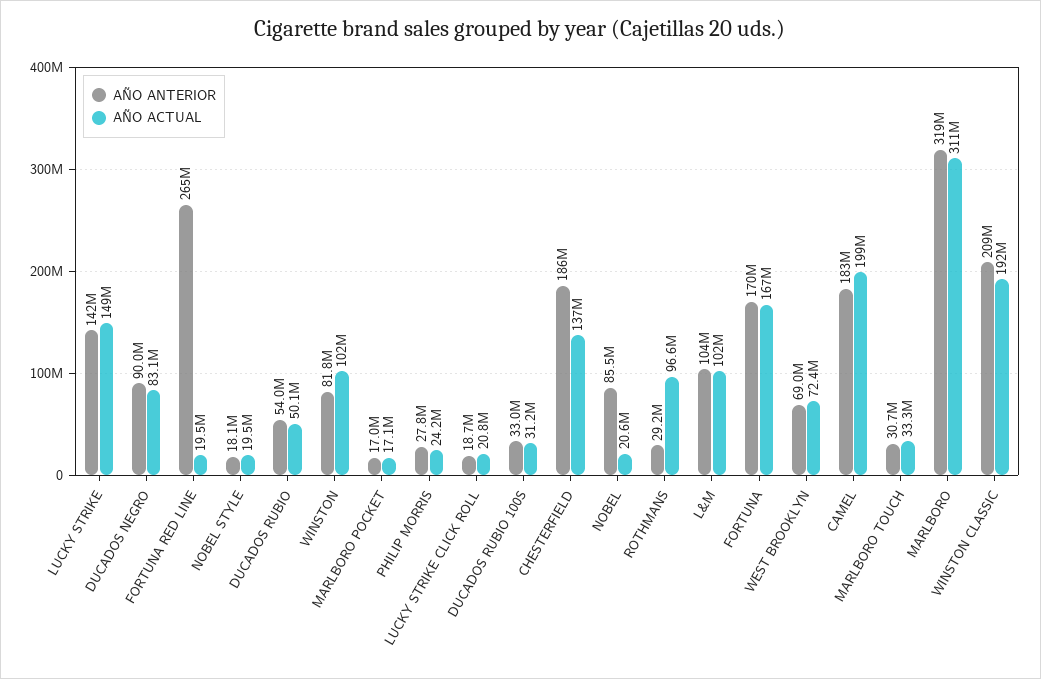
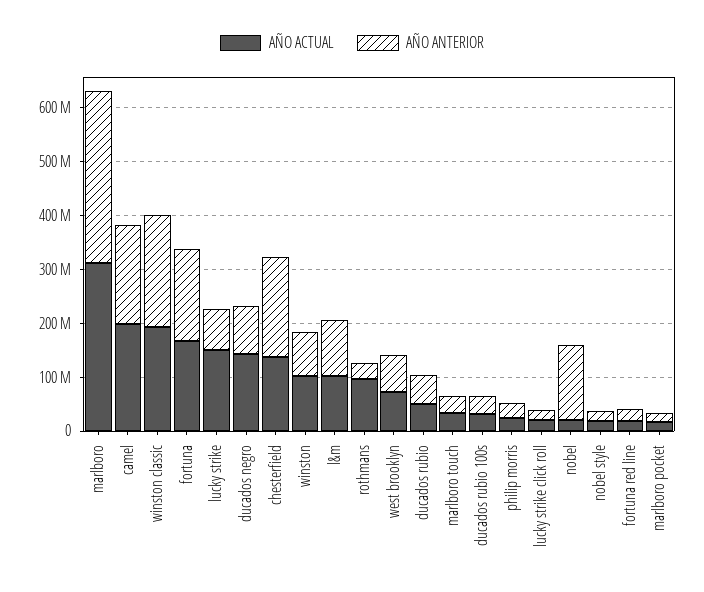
  {
    "AÑO ANTERIOR": {
-     "LUCKY STRIKE": 142000000,
+     "LUCKY STRIKE": 80000000,
      "DUCADOS NEGRO": 90000000,
-     "FORTUNA RED LINE": 265000000,
+     "FORTUNA RED LINE": 20000000,
      "NOBEL STYLE": 18100000,
      "DUCADOS RUBIO": 54000000,
      "WINSTON": 81800000,
      "MARLBORO POCKET": 17000000,
      "PHILIP MORRIS": 27800000,
      "LUCKY STRIKE CLICK ROLL": 18700000,
      "DUCADOS RUBIO 100S": 33000000,
      "CHESTERFIELD": 186000000,
-     "NOBEL": 85500000,
+     "NOBEL": 140000000,
      "ROTHMANS": 29200000,
      "L&M": 104000000,
      "FORTUNA": 170000000,
      "WEST BROOKLYN": 69000000,
      "CAMEL": 183000000,
      "MARLBORO TOUCH": 30700000,
      "MARLBORO": 319000000,
      "WINSTON CLASSIC": 209000000
    },
    "AÑO ACTUAL": {
      "LUCKY STRIKE": 149000000,
-     "DUCADOS NEGRO": 83100000,
+     "DUCADOS NEGRO": 140000000,
      "FORTUNA RED LINE": 19500000,
      "NOBEL STYLE": 19500000,
      "DUCADOS RUBIO": 50100000,
      "WINSTON": 102000000,
      "MARLBORO POCKET": 17100000,
      "PHILIP MORRIS": 24200000,
      "LUCKY STRIKE CLICK ROLL": 20800000,
      "DUCADOS RUBIO 100S": 31200000,
      "CHESTERFIELD": 137000000,
      "NOBEL": 20600000,
      "ROTHMANS": 96600000,
      "L&M": 102000000,
      "FORTUNA": 167000000,
      "WEST BROOKLYN": 72400000,
      "CAMEL": 199000000,
      "MARLBORO TOUCH": 33300000,
      "MARLBORO": 311000000,
      "WINSTON CLASSIC": 192000000
    }
  }

